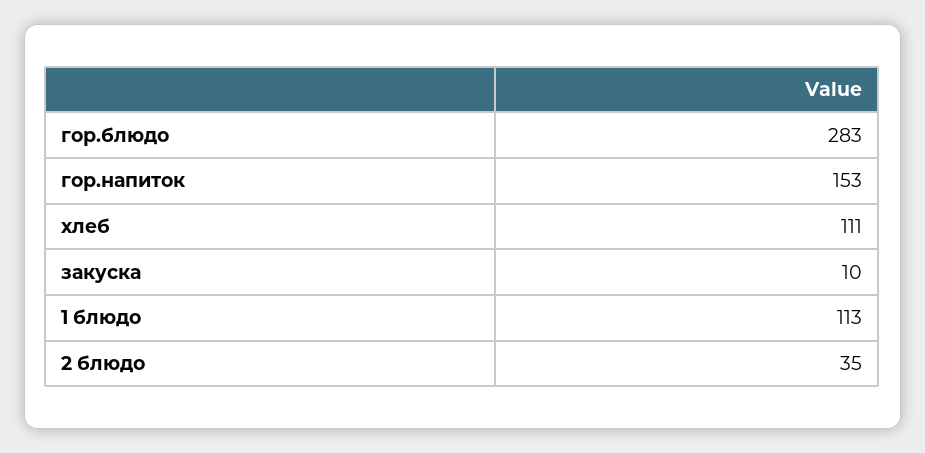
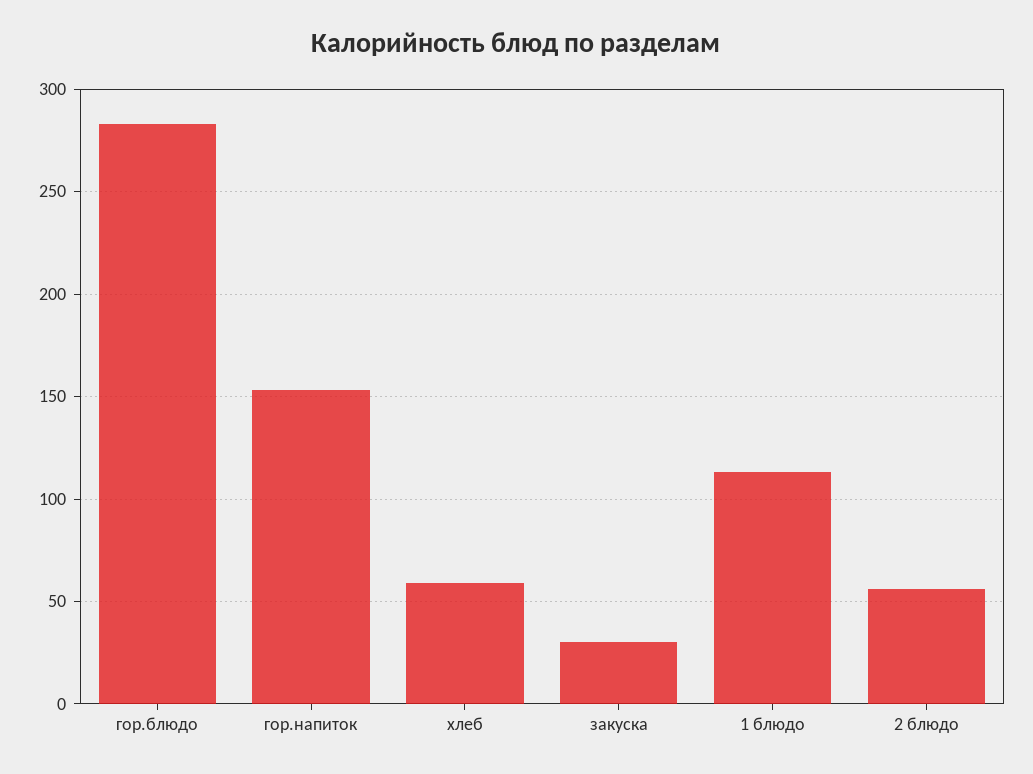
  {
    "гор.блюдо": 283,
    "гор.напиток": 153,
-   "хлеб": 111,
+   "хлеб": 60,
-   "закуска": 10,
+   "закуска": 30,
    "1 блюдо": 113,
-   "2 блюдо": 35
+   "2 блюдо": 55
  }

